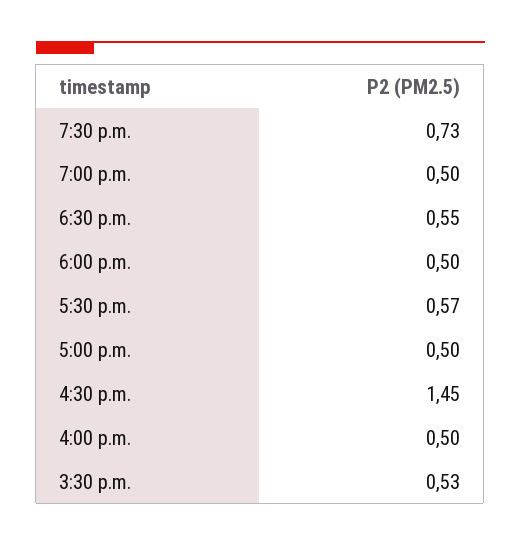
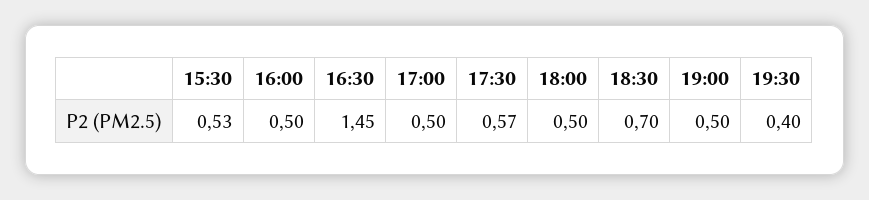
  {
-   "7:30 p.m.": 0.73,
+   "7:30 p.m.": 0.4,
    "7:00 p.m.": 0.5,
-   "6:30 p.m.": 0.55,
+   "6:30 p.m.": 0.7,
    "6:00 p.m.": 0.5,
    "5:30 p.m.": 0.57,
    "5:00 p.m.": 0.5,
    "4:30 p.m.": 1.45,
    "4:00 p.m.": 0.5,
    "3:30 p.m.": 0.53
  }

